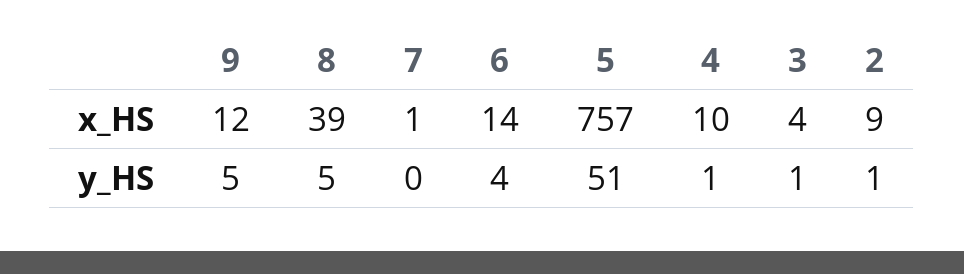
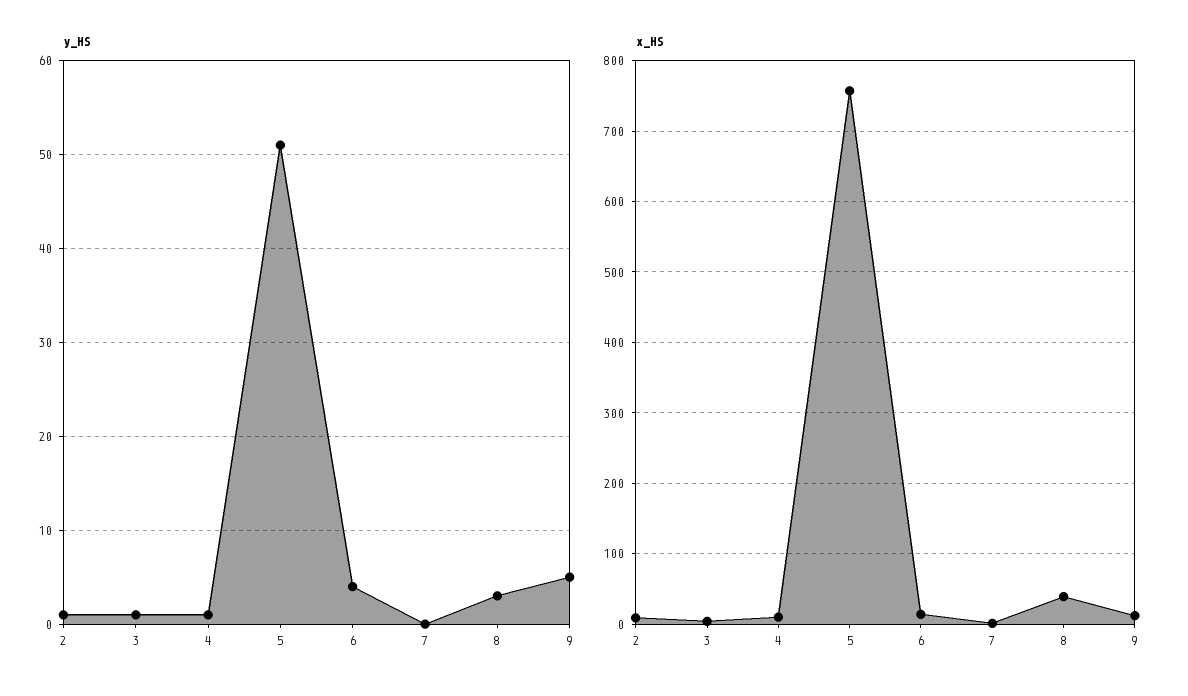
  {
    "x_HS": {
      "9": 12,
      "8": 39,
      "7": 1,
      "6": 14,
      "5": 757,
      "4": 10,
      "3": 4,
      "2": 9
    },
    "y_HS": {
      "9": 5,
-     "8": 5,
+     "8": 3,
      "7": 0,
      "6": 4,
      "5": 51,
      "4": 1,
      "3": 1,
      "2": 1
    }
  }

